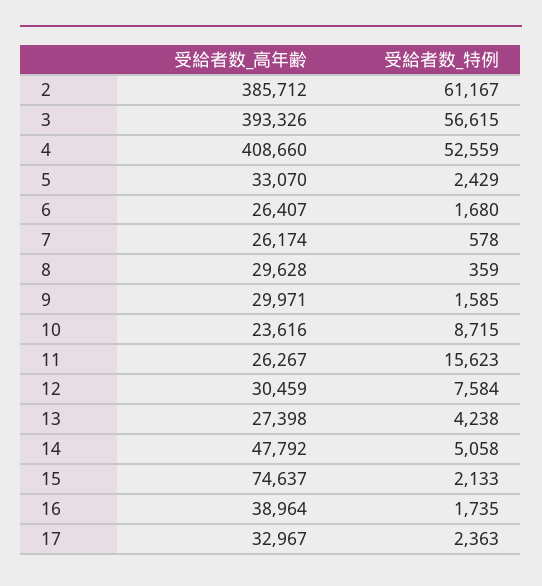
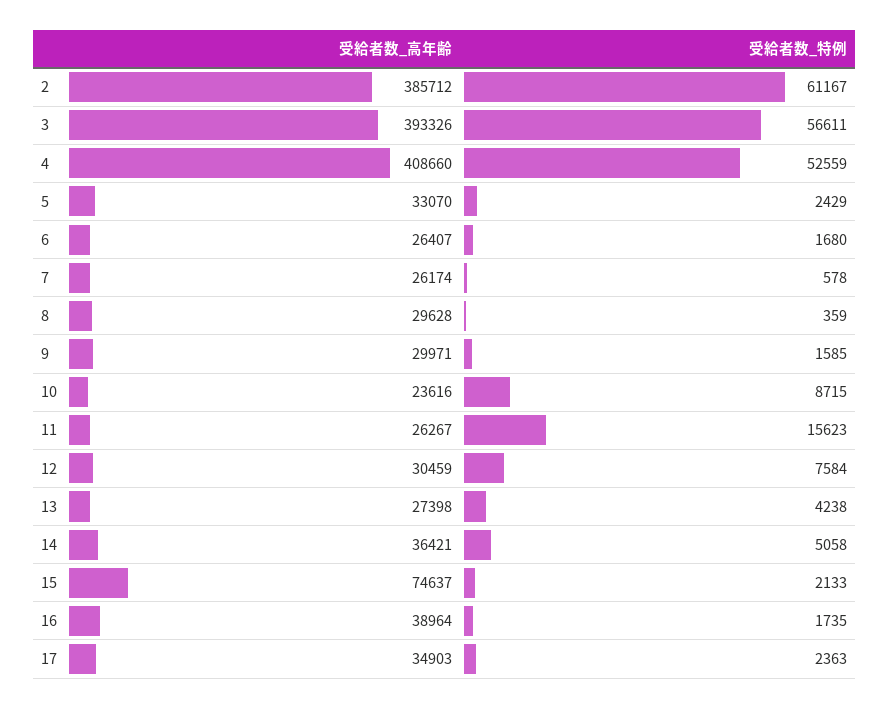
  {
    "受給者数_高年齢": {
      "2": 385712,
      "3": 393326,
      "4": 408660,
      "5": 33070,
      "6": 26407,
      "7": 26174,
      "8": 29628,
      "9": 29971,
      "10": 23616,
      "11": 26267,
      "12": 30459,
      "13": 27398,
-     "14": 47792,
+     "14": 36421,
      "15": 74637,
      "16": 38964,
-     "17": 32967
+     "17": 34903
    },
    "受給者数_特例": {
      "2": 61167,
-     "3": 56615,
+     "3": 56611,
      "4": 52559,
      "5": 2429,
      "6": 1680,
      "7": 578,
      "8": 359,
      "9": 1585,
      "10": 8715,
      "11": 15623,
      "12": 7584,
      "13": 4238,
      "14": 5058,
      "15": 2133,
      "16": 1735,
      "17": 2363
    }
  }

